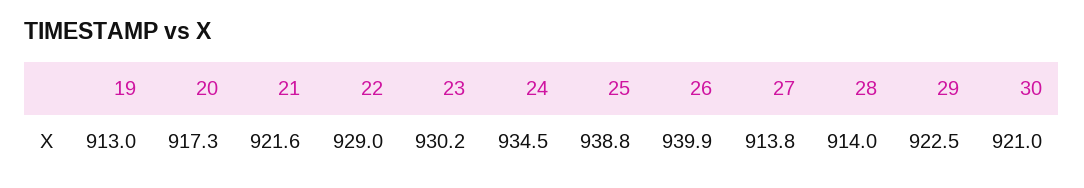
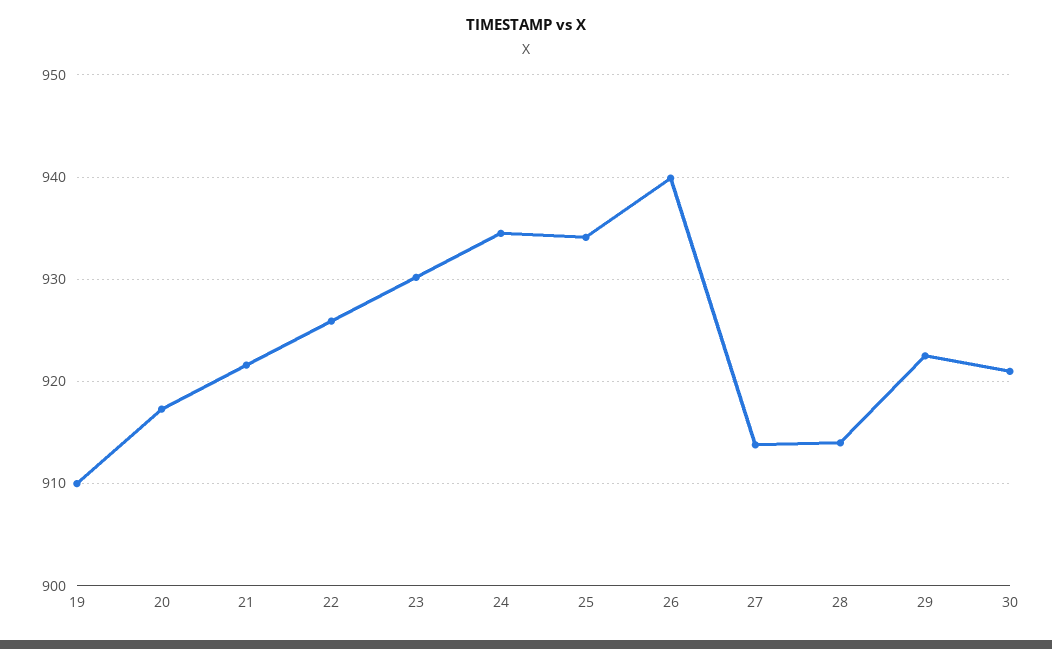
  {
-   "19": 913,
+   "19": 910,
    "20": 917.3,
    "21": 921.6,
-   "22": 929,
+   "22": 926,
    "23": 930.2,
    "24": 934.5,
-   "25": 938.8,
+   "25": 934,
    "26": 939.9,
    "27": 913.8,
    "28": 914,
    "29": 922.5,
    "30": 921
  }

